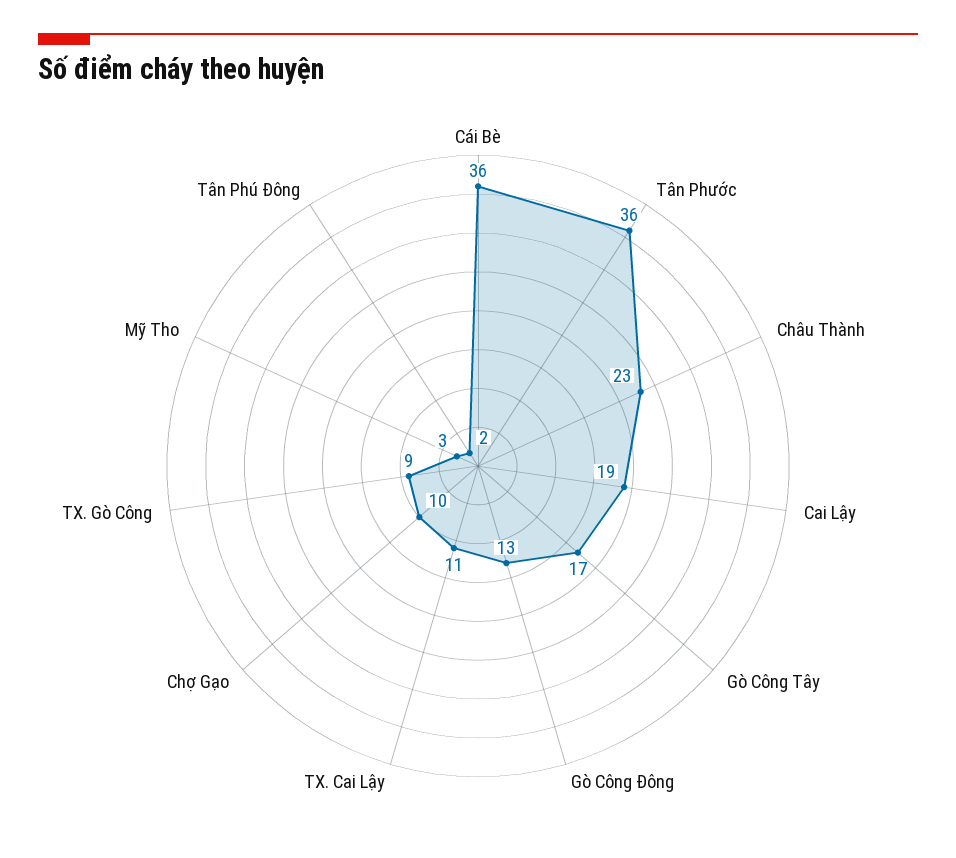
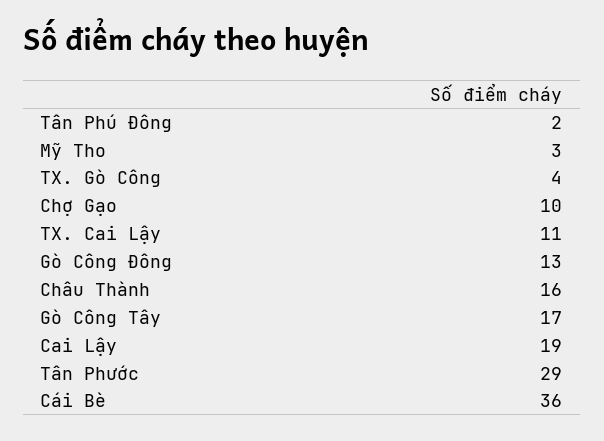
  {
    "Cái Bè": 36,
-   "Tân Phước": 36,
+   "Tân Phước": 29,
-   "Châu Thành": 23,
+   "Châu Thành": 16,
    "Cai Lậy": 19,
    "Gò Công Tây": 17,
    "Gò Công Đông": 13,
    "TX. Cai Lậy": 11,
    "Chợ Gạo": 10,
-   "TX. Gò Công": 9,
+   "TX. Gò Công": 4,
    "Mỹ Tho": 3,
    "Tân Phú Đông": 2
  }

